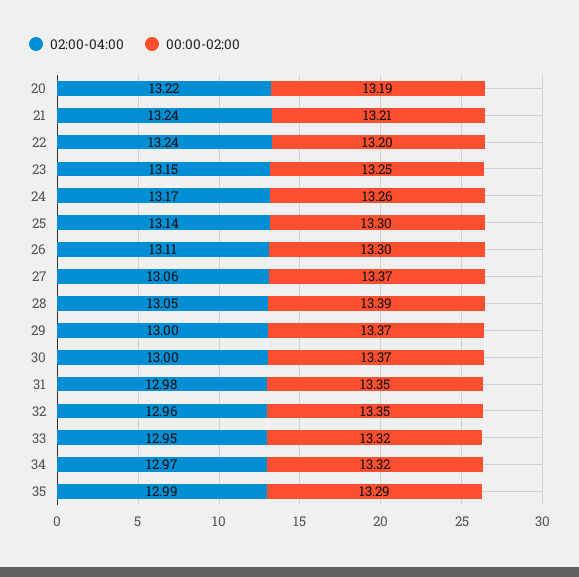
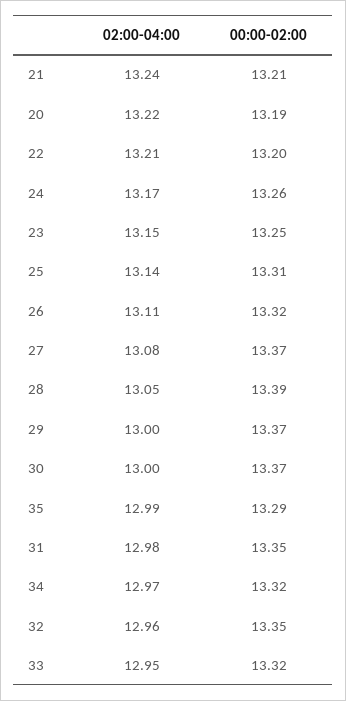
  {
    "02:00-04:00": {
      "20": 13.22,
      "21": 13.24,
-     "22": 13.24,
+     "22": 13.21,
      "23": 13.15,
      "24": 13.17,
      "25": 13.14,
      "26": 13.11,
-     "27": 13.06,
+     "27": 13.08,
      "28": 13.05,
      "29": 13,
      "30": 13,
      "31": 12.98,
      "32": 12.96,
      "33": 12.95,
      "34": 12.97,
      "35": 12.99
    },
    "00:00-02:00": {
      "20": 13.19,
      "21": 13.21,
      "22": 13.2,
      "23": 13.25,
      "24": 13.26,
-     "25": 13.3,
+     "25": 13.31,
-     "26": 13.3,
+     "26": 13.32,
      "27": 13.37,
      "28": 13.39,
      "29": 13.37,
      "30": 13.37,
      "31": 13.35,
      "32": 13.35,
      "33": 13.32,
      "34": 13.32,
      "35": 13.29
    }
  }

